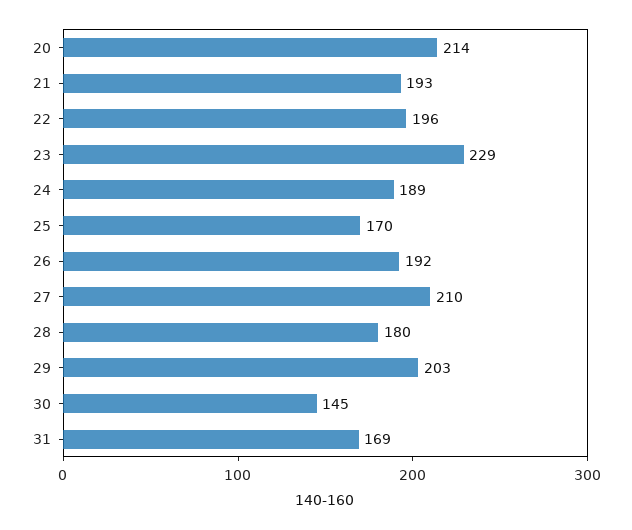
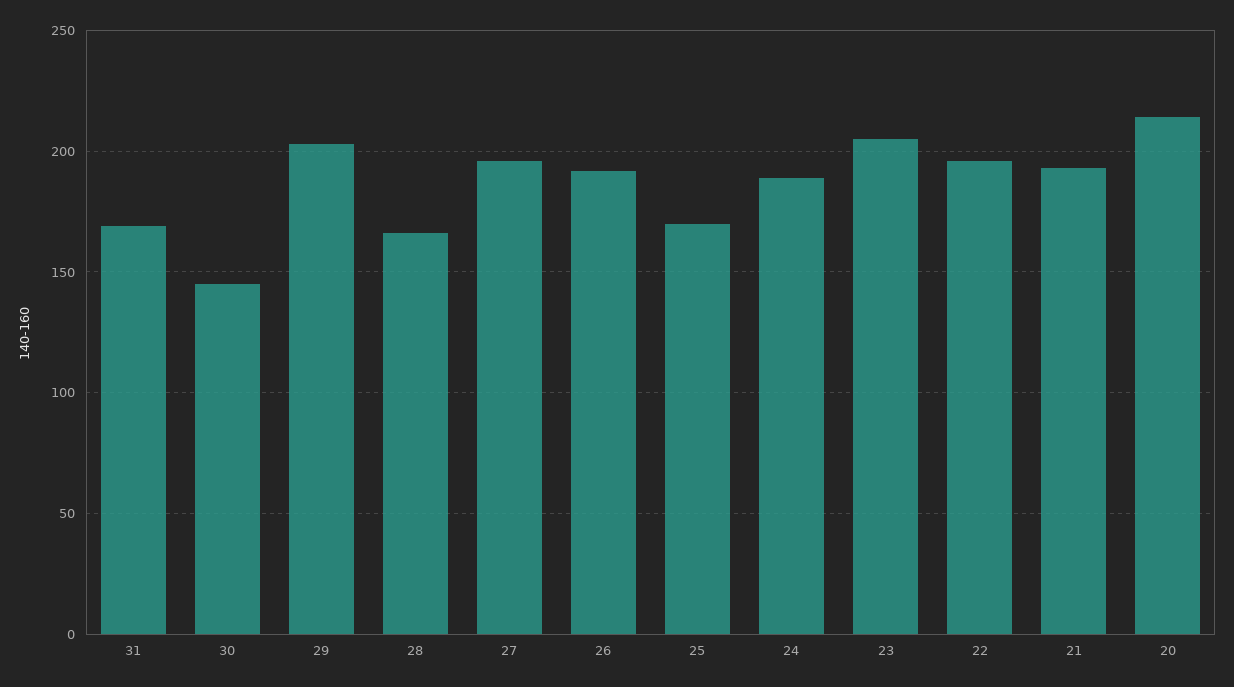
  {
    "20": 214,
    "21": 193,
    "22": 196,
-   "23": 229,
+   "23": 205,
    "24": 189,
    "25": 170,
    "26": 192,
-   "27": 210,
+   "27": 195,
-   "28": 180,
+   "28": 165,
    "29": 203,
    "30": 145,
    "31": 169
  }

